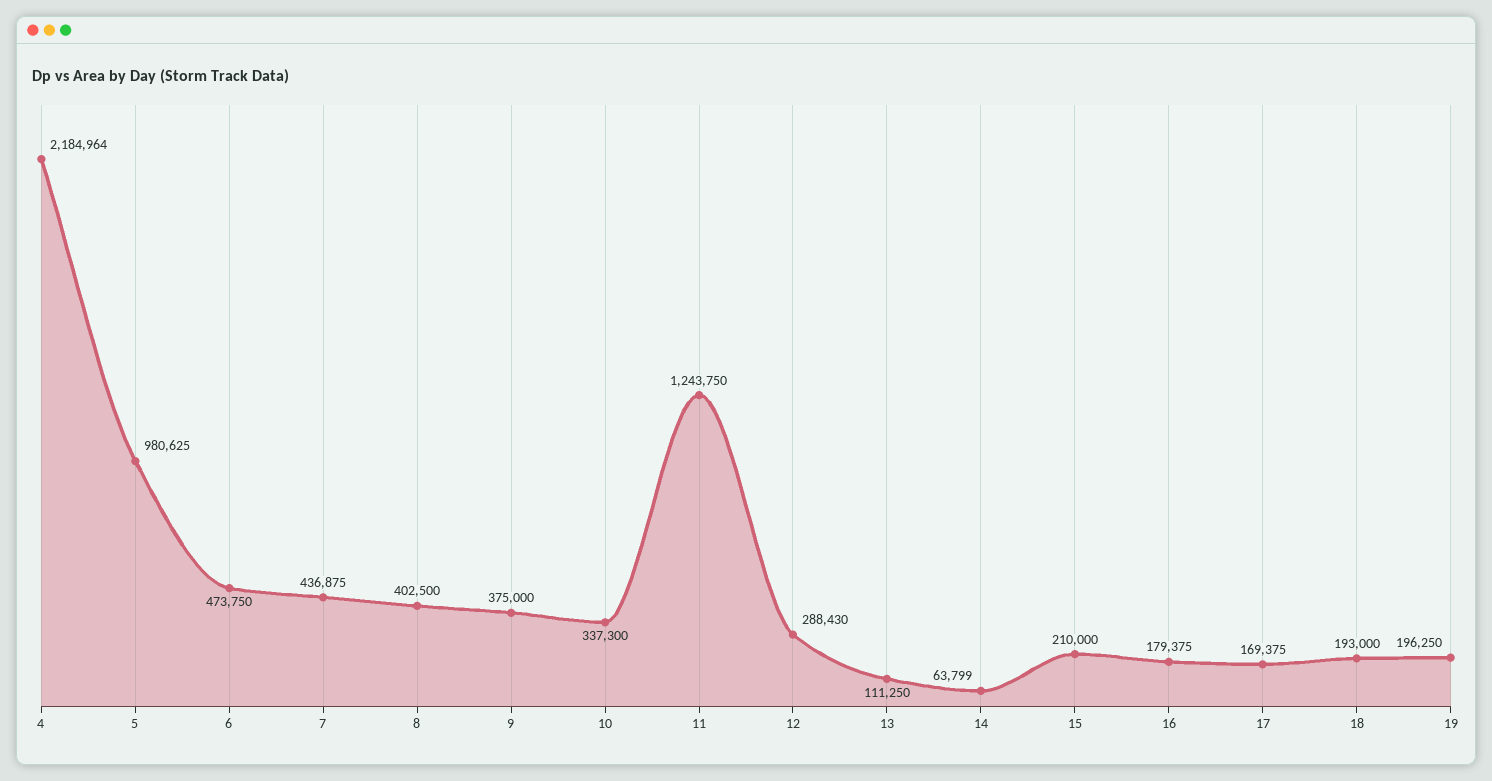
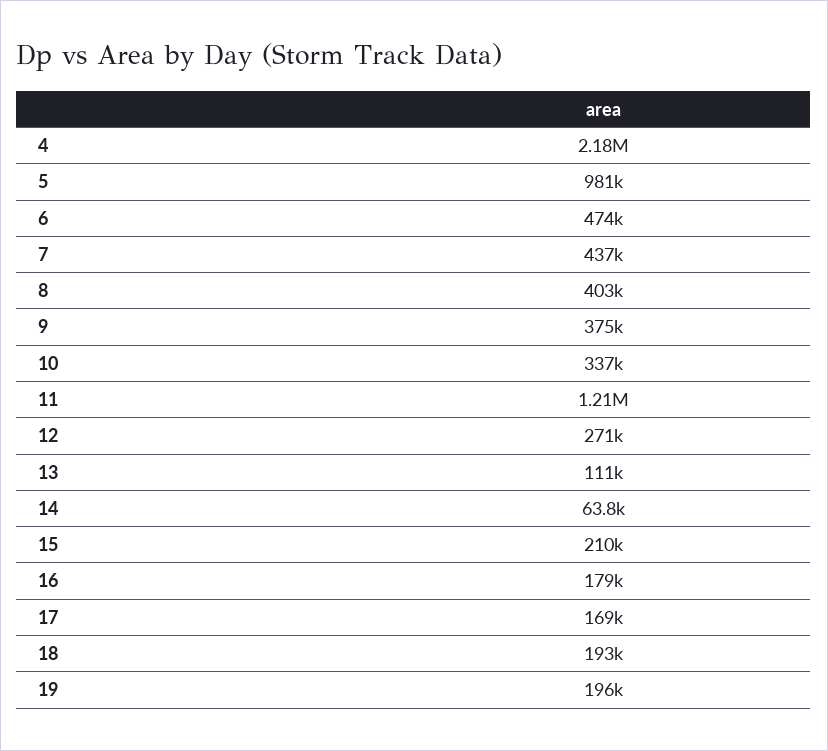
  {
    "4": 2184964,
    "5": 980625,
    "6": 473750,
    "7": 436875,
    "8": 402500,
    "9": 375000,
    "10": 337300,
-   "11": 1243750,
+   "11": 1210000,
-   "12": 288430,
+   "12": 271000,
    "13": 111250,
    "14": 63799,
    "15": 210000,
    "16": 179375,
    "17": 169375,
    "18": 193000,
    "19": 196250
  }

